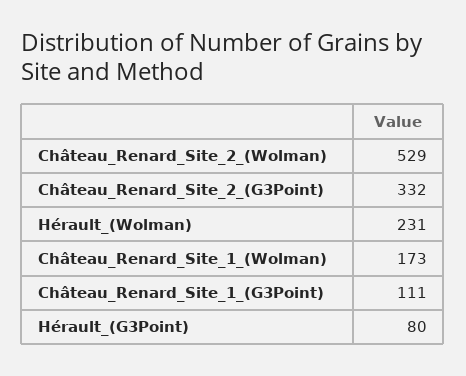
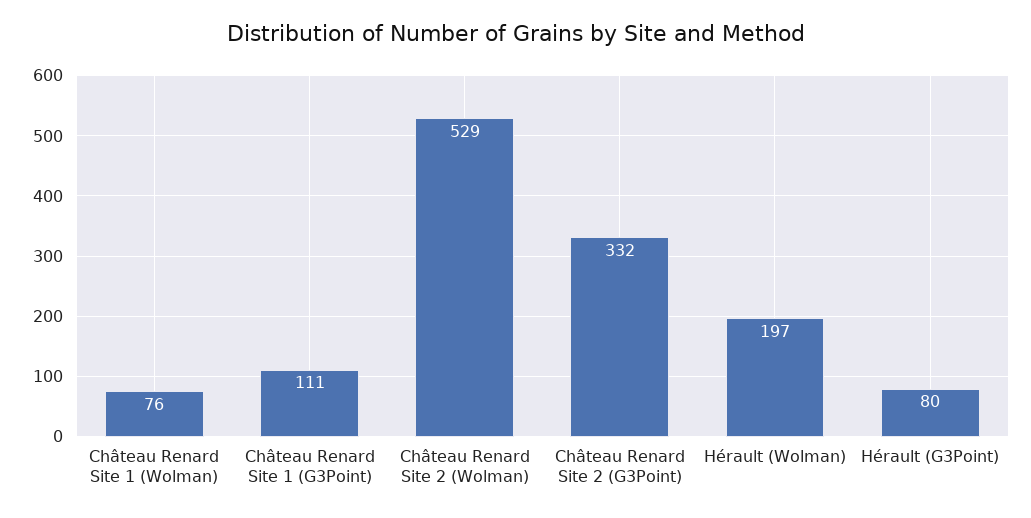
  {
    "Château_Renard_Site_2_(Wolman)": 529,
    "Château_Renard_Site_2_(G3Point)": 332,
-   "Hérault_(Wolman)": 231,
+   "Hérault_(Wolman)": 197,
-   "Château_Renard_Site_1_(Wolman)": 173,
+   "Château_Renard_Site_1_(Wolman)": 76,
    "Château_Renard_Site_1_(G3Point)": 111,
    "Hérault_(G3Point)": 80
  }

